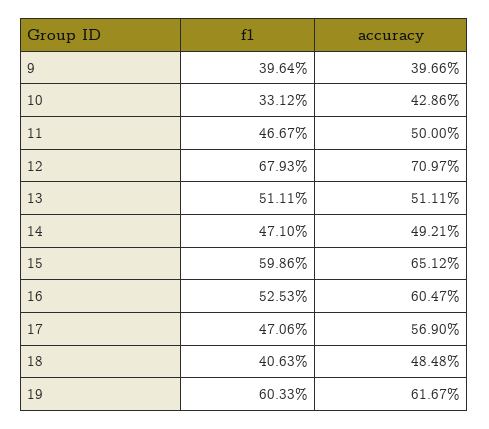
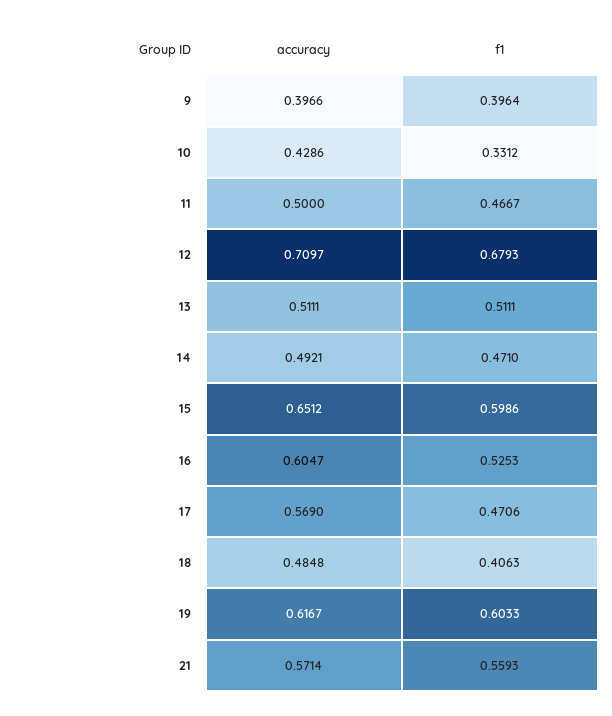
  {
    "f1": {
      "9": 0.3964,
      "10": 0.3312,
      "11": 0.4667,
      "12": 0.6793,
      "13": 0.5111,
      "14": 0.471,
      "15": 0.5986,
      "16": 0.5253,
      "17": 0.4706,
      "18": 0.4063,
-     "19": 0.6033
+     "19": 0.6033,
+     "21": 0.5593
    },
    "accuracy": {
      "9": 0.3966,
      "10": 0.4286,
      "11": 0.5,
      "12": 0.7097,
      "13": 0.5111,
      "14": 0.4921,
      "15": 0.6512,
      "16": 0.6047,
      "17": 0.569,
      "18": 0.4848,
-     "19": 0.6167
+     "19": 0.6167,
+     "21": 0.5714
    }
  }

